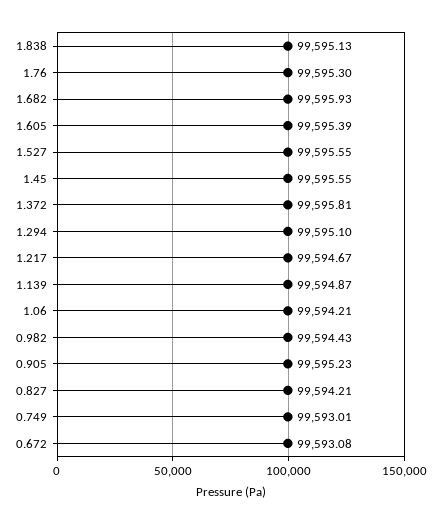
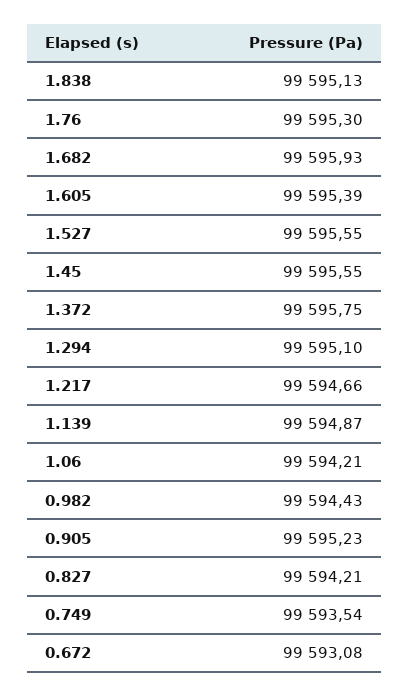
  {
    "1.838": 99595.13,
    "1.76": 99595.3,
    "1.682": 99595.93,
    "1.605": 99595.39,
    "1.527": 99595.55,
    "1.45": 99595.55,
-   "1.372": 99595.81,
+   "1.372": 99595.75,
    "1.294": 99595.1,
-   "1.217": 99594.67,
+   "1.217": 99594.66,
    "1.139": 99594.87,
    "1.06": 99594.21,
    "0.982": 99594.43,
    "0.905": 99595.23,
    "0.827": 99594.21,
-   "0.749": 99593.01,
+   "0.749": 99593.54,
    "0.672": 99593.08
  }

